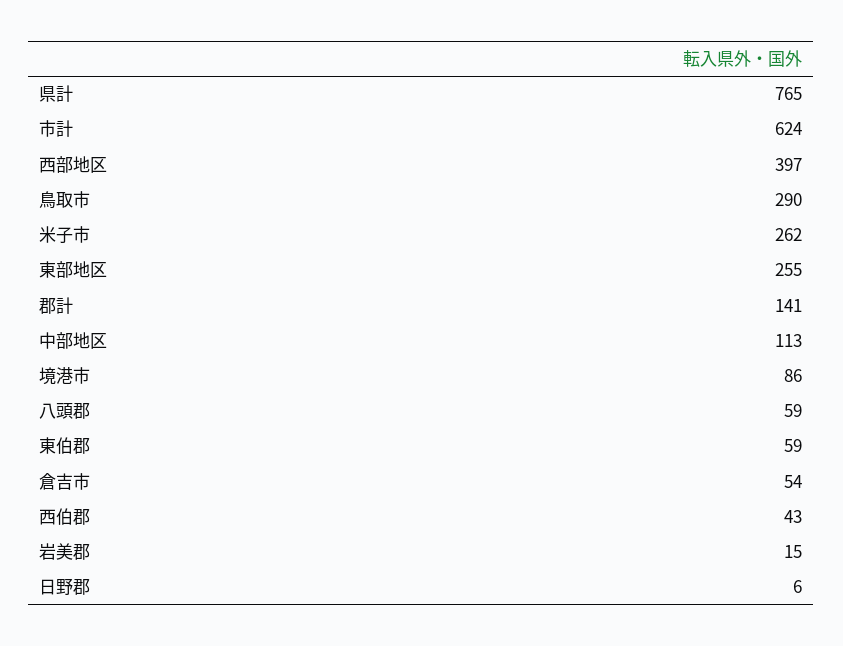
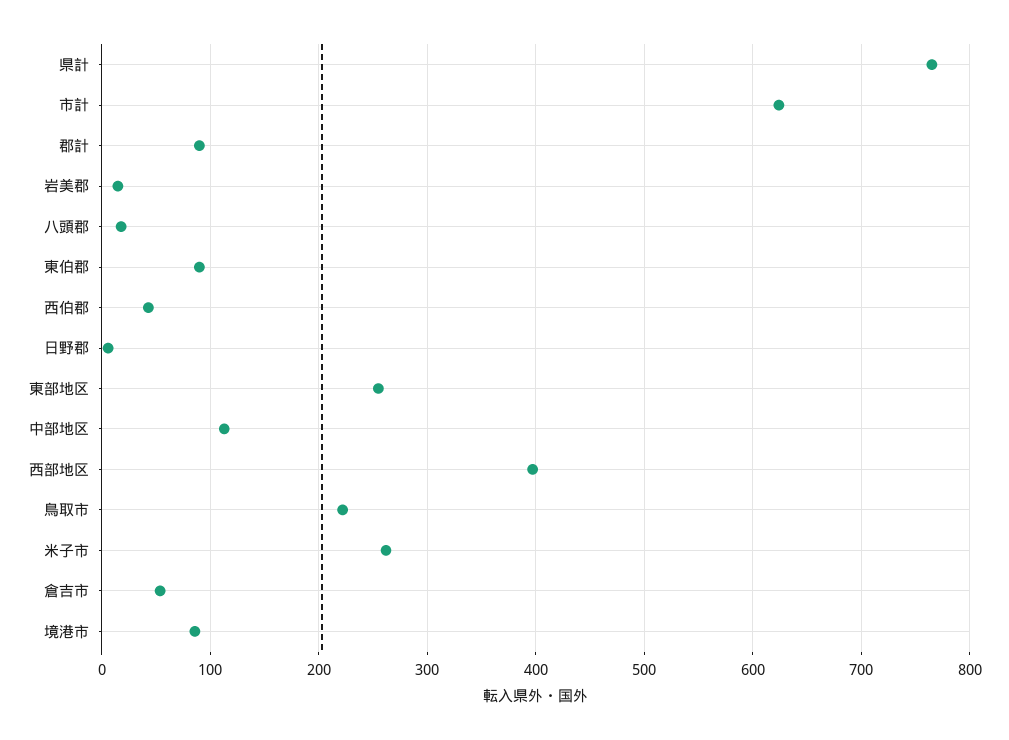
  {
    "県計": 765,
    "市計": 624,
    "西部地区": 397,
-   "鳥取市": 290,
+   "鳥取市": 220,
    "米子市": 262,
    "東部地区": 255,
-   "郡計": 141,
+   "郡計": 90,
    "中部地区": 113,
    "境港市": 86,
-   "八頭郡": 59,
+   "八頭郡": 20,
-   "東伯郡": 59,
+   "東伯郡": 90,
    "倉吉市": 54,
    "西伯郡": 43,
    "岩美郡": 15,
    "日野郡": 6
  }

